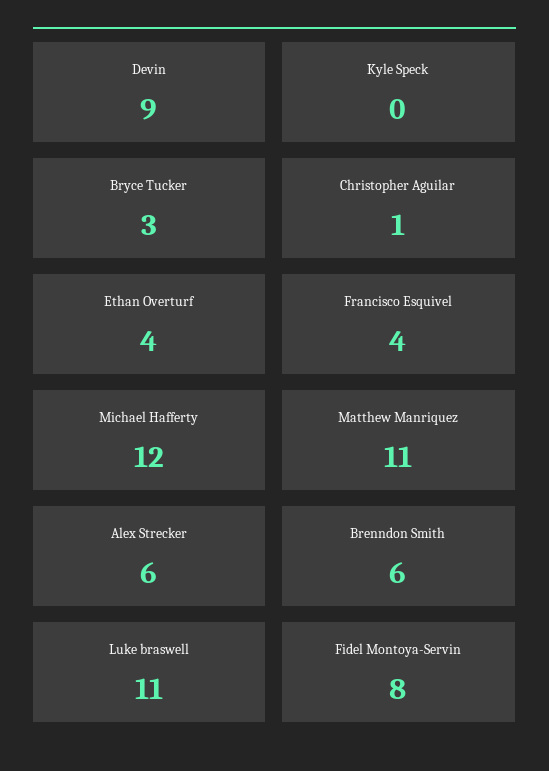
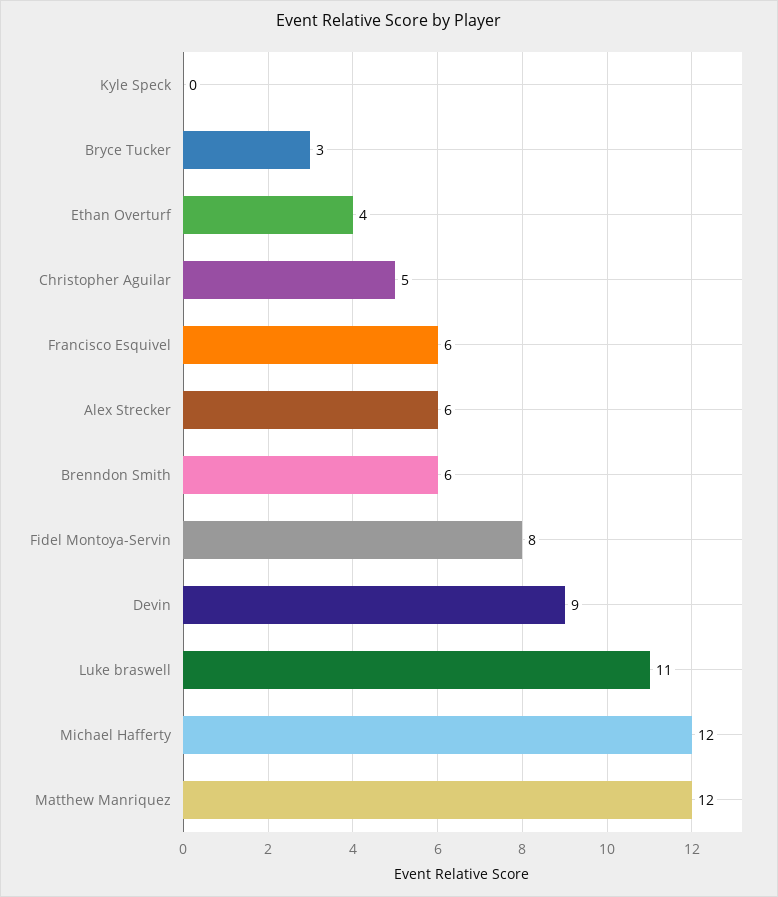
  {
    "Devin": 9,
    "Kyle Speck": 0,
    "Bryce Tucker": 3,
-   "Christopher Aguilar": 1,
+   "Christopher Aguilar": 5,
    "Ethan Overturf": 4,
-   "Francisco Esquivel": 4,
+   "Francisco Esquivel": 6,
    "Michael Hafferty": 12,
-   "Matthew Manriquez": 11,
+   "Matthew Manriquez": 12,
    "Alex Strecker": 6,
    "Brenndon Smith": 6,
    "Luke braswell": 11,
    "Fidel Montoya-Servin": 8
  }

